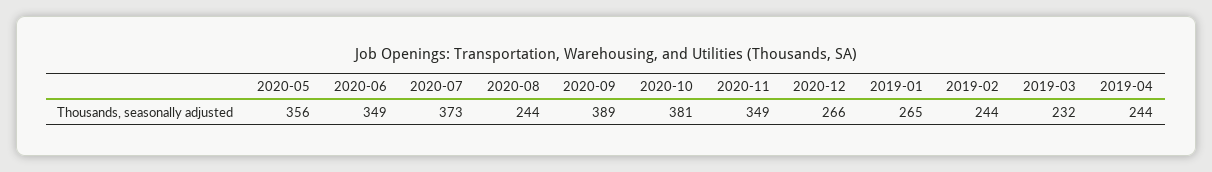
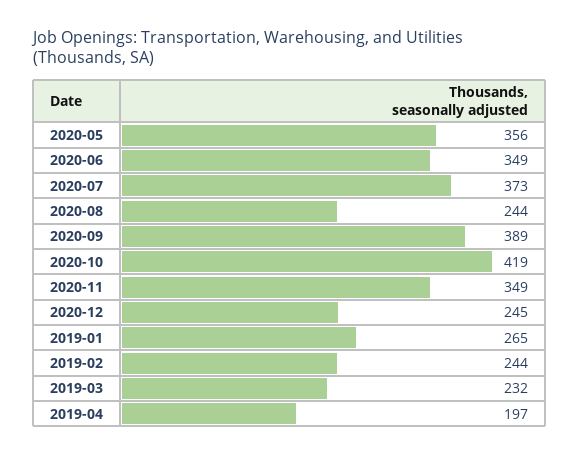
  {
    "2020-05": 356,
    "2020-06": 349,
    "2020-07": 373,
    "2020-08": 244,
    "2020-09": 389,
-   "2020-10": 381,
+   "2020-10": 419,
    "2020-11": 349,
-   "2020-12": 266,
+   "2020-12": 245,
    "2019-01": 265,
    "2019-02": 244,
    "2019-03": 232,
-   "2019-04": 244
+   "2019-04": 197
  }

